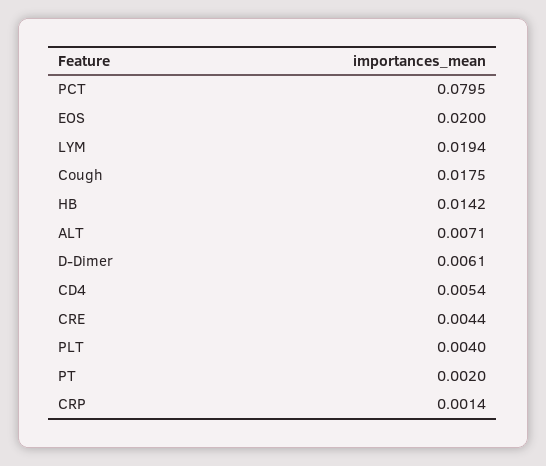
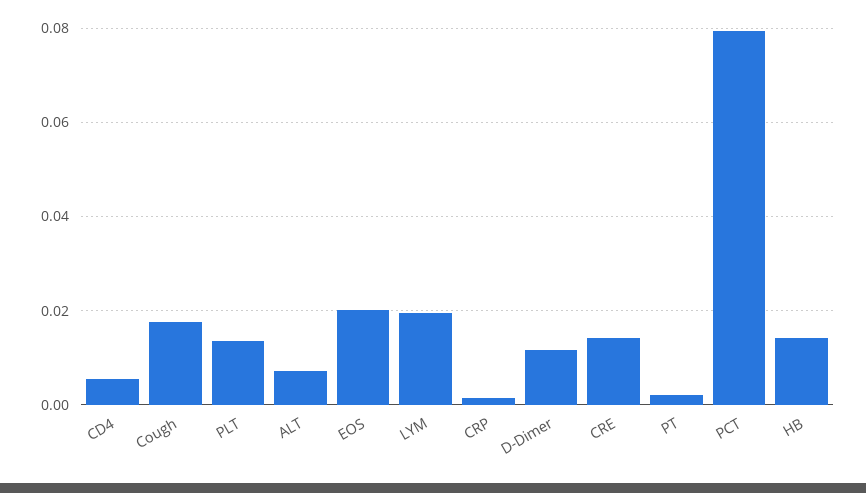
  {
    "PCT": 0.0795,
    "EOS": 0.02,
    "LYM": 0.0194,
    "Cough": 0.0175,
    "HB": 0.0142,
    "ALT": 0.0071,
-   "D-Dimer": 0.0061,
+   "D-Dimer": 0.012,
    "CD4": 0.0054,
-   "CRE": 0.0044,
+   "CRE": 0.014,
-   "PLT": 0.004,
+   "PLT": 0.014,
    "PT": 0.002,
    "CRP": 0.0014
  }

